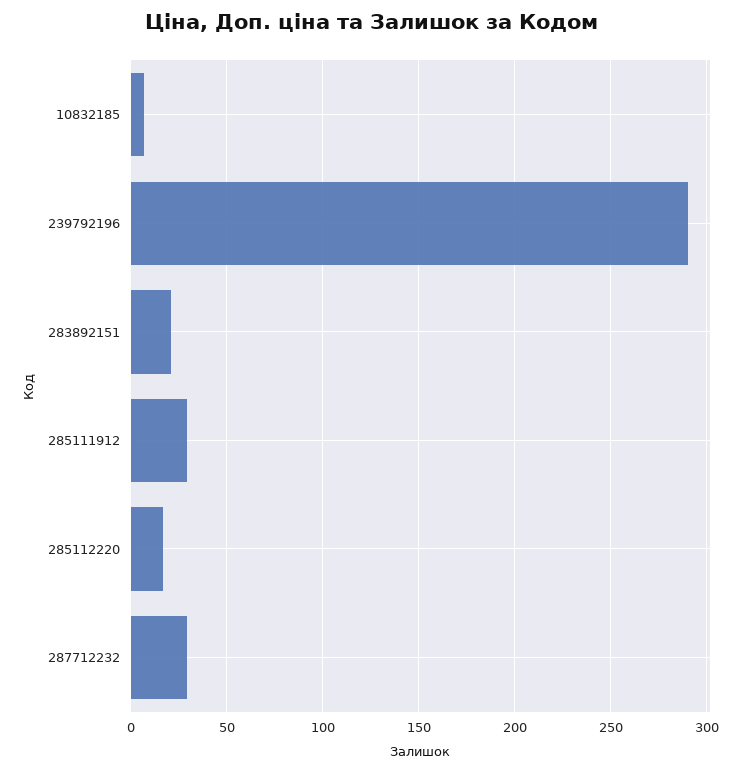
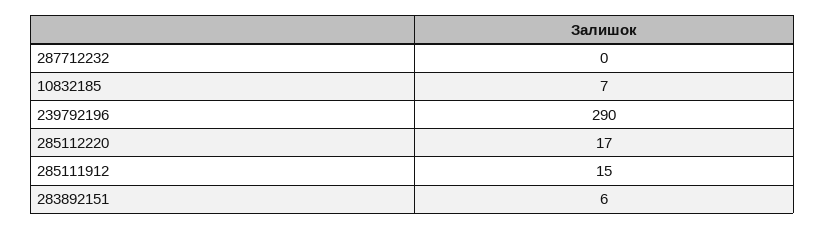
  {
    "10832185": 7,
    "239792196": 290,
-   "283892151": 20,
+   "283892151": 6,
-   "285111912": 30,
+   "285111912": 15,
    "285112220": 17,
-   "287712232": 30
+   "287712232": 0
  }

